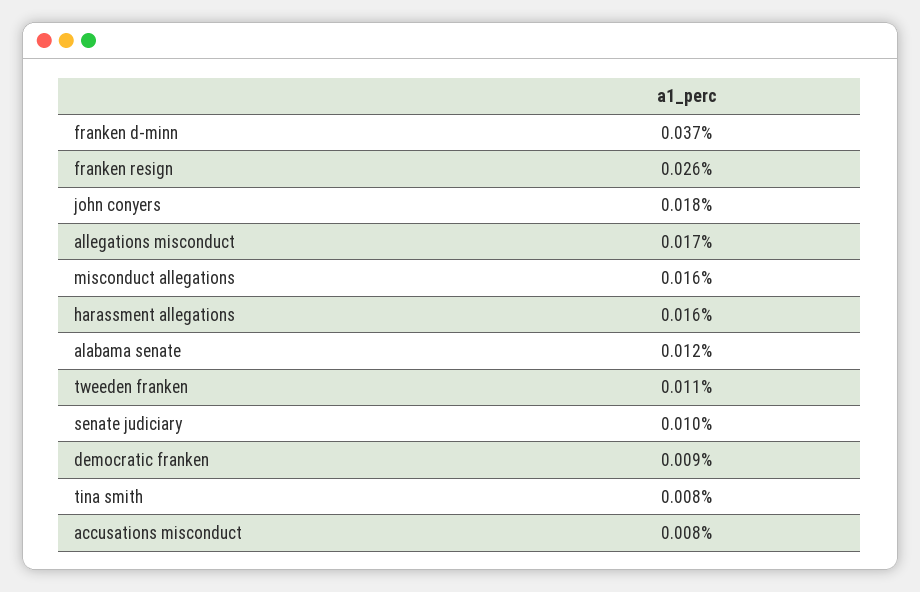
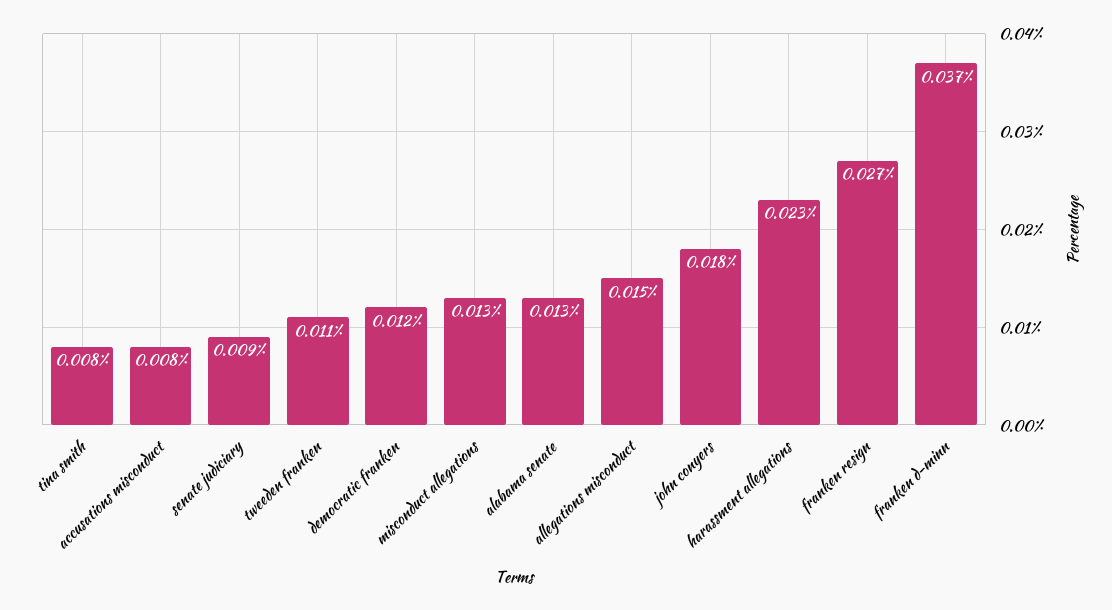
  {
    "franken d-minn": 0.037,
-   "franken resign": 0.026,
+   "franken resign": 0.027,
    "john conyers": 0.018,
-   "allegations misconduct": 0.017,
+   "allegations misconduct": 0.015,
-   "misconduct allegations": 0.016,
+   "misconduct allegations": 0.013,
-   "harassment allegations": 0.016,
+   "harassment allegations": 0.023,
-   "alabama senate": 0.012,
+   "alabama senate": 0.013,
    "tweeden franken": 0.011,
-   "senate judiciary": 0.01,
+   "senate judiciary": 0.009,
-   "democratic franken": 0.009,
+   "democratic franken": 0.012,
    "tina smith": 0.008,
    "accusations misconduct": 0.008
  }

